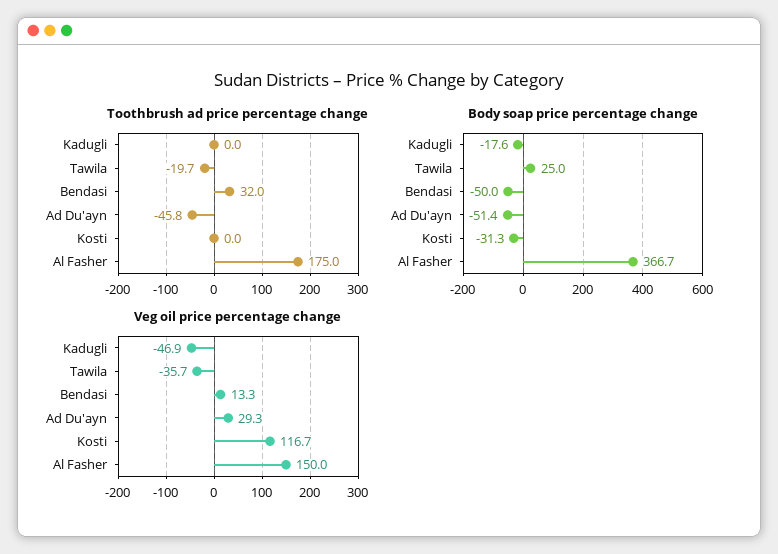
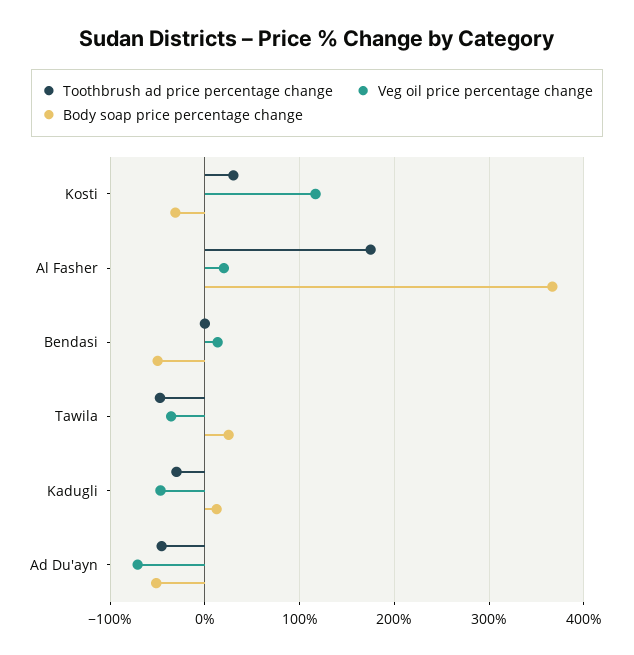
  {
    "Toothbrush ad price percentage change": {
-     "Kadugli": 0,
+     "Kadugli": -30,
-     "Tawila": -19.7,
+     "Tawila": -50,
-     "Bendasi": 32,
+     "Bendasi": 0,
      "Ad Du'ayn": -45.8,
-     "Kosti": 0,
+     "Kosti": 30,
      "Al Fasher": 175
    },
    "Body soap price percentage change": {
-     "Kadugli": -17.6,
+     "Kadugli": 10,
      "Tawila": 25,
      "Bendasi": -50,
      "Ad Du'ayn": -51.4,
      "Kosti": -31.3,
      "Al Fasher": 366.7
    },
    "Veg oil price percentage change": {
      "Kadugli": -46.9,
      "Tawila": -35.7,
      "Bendasi": 13.3,
-     "Ad Du'ayn": 29.3,
+     "Ad Du'ayn": -70,
      "Kosti": 116.7,
-     "Al Fasher": 150
+     "Al Fasher": 20
    }
  }

